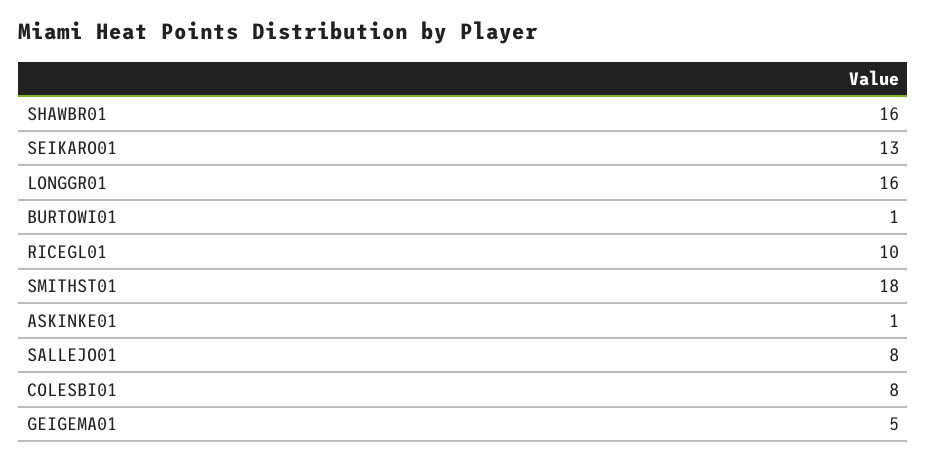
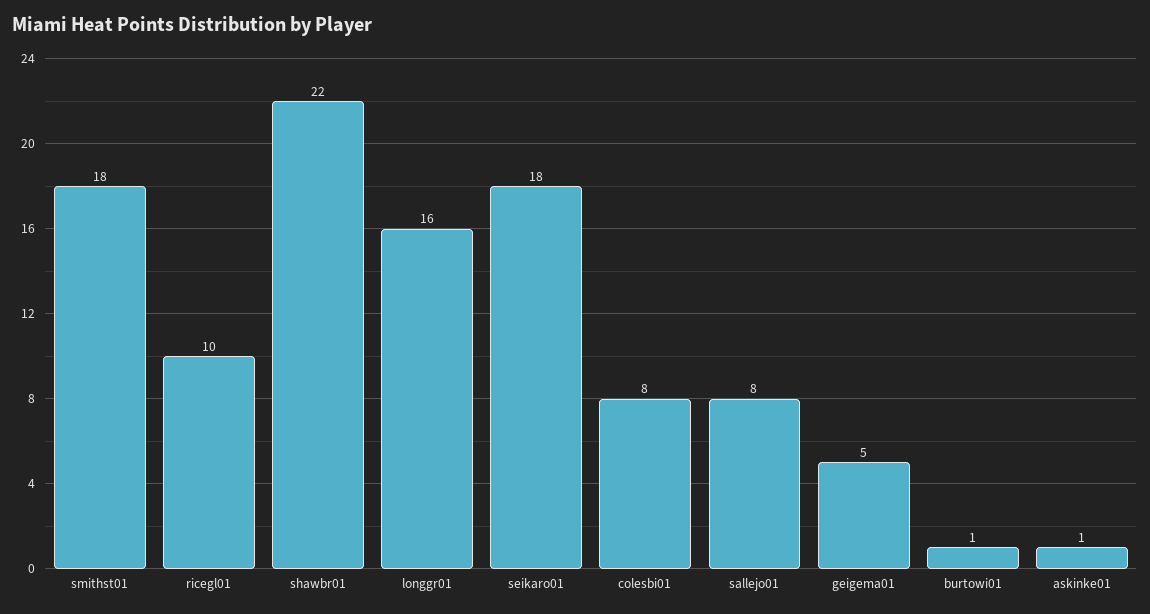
  {
-   "SHAWBR01": 16,
+   "SHAWBR01": 22,
-   "SEIKARO01": 13,
+   "SEIKARO01": 18,
    "LONGGR01": 16,
    "BURTOWI01": 1,
    "RICEGL01": 10,
    "SMITHST01": 18,
    "ASKINKE01": 1,
    "SALLEJO01": 8,
    "COLESBI01": 8,
    "GEIGEMA01": 5
  }

